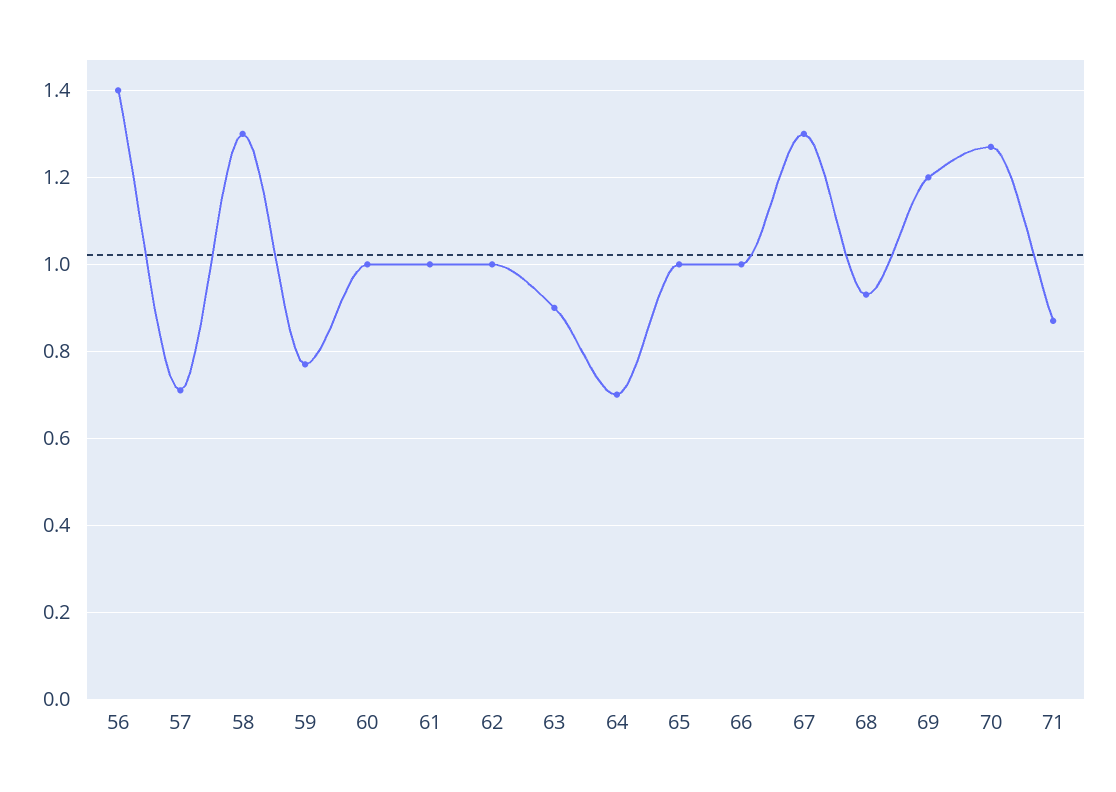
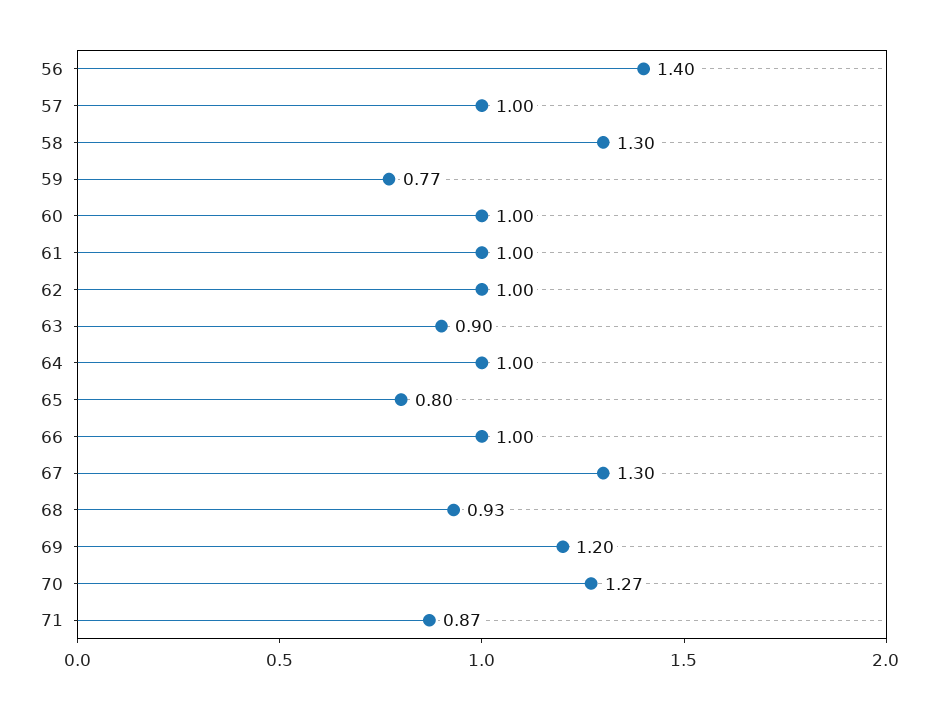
  {
    "56": 1.4,
-   "57": 0.7,
+   "57": 1,
    "58": 1.3,
    "59": 0.77,
    "60": 1,
    "61": 1,
    "62": 1,
    "63": 0.9,
-   "64": 0.7,
+   "64": 1,
-   "65": 1,
+   "65": 0.8,
    "66": 1,
    "67": 1.3,
    "68": 0.93,
    "69": 1.2,
    "70": 1.27,
    "71": 0.87
  }

